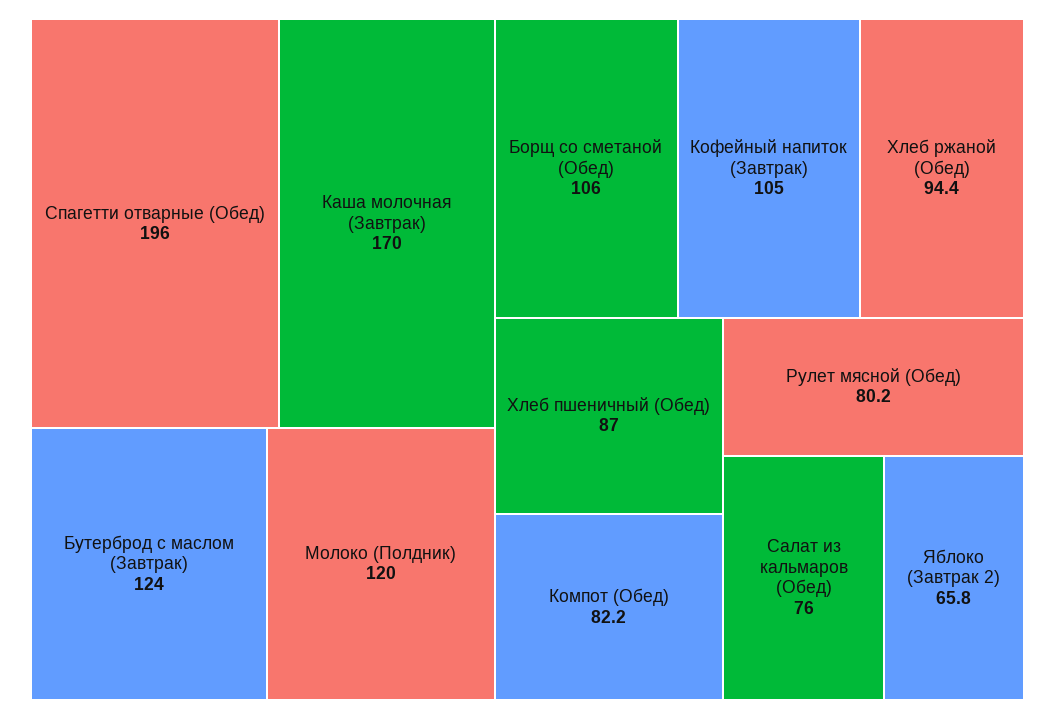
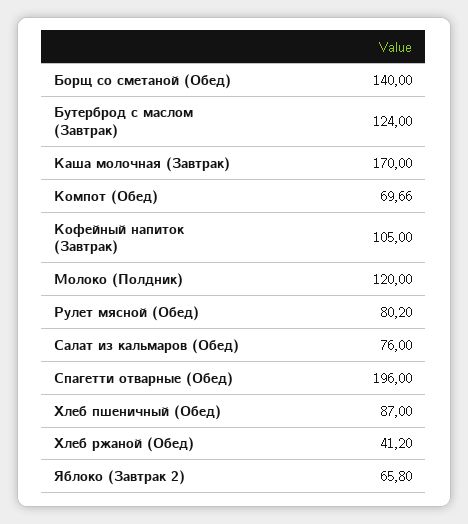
  {
    "Спагетти отварные (Обед)": 196,
    "Каша молочная (Завтрак)": 170,
    "Бутерброд с маслом (Завтрак)": 124,
    "Молоко (Полдник)": 120,
-   "Борщ со сметаной (Обед)": 106,
+   "Борщ со сметаной (Обед)": 140,
    "Кофейный напиток (Завтрак)": 105,
-   "Хлеб ржаной (Обед)": 94.4,
+   "Хлеб ржаной (Обед)": 41.2,
    "Хлеб пшеничный (Обед)": 87,
-   "Компот (Обед)": 82.2,
+   "Компот (Обед)": 69.66,
    "Рулет мясной (Обед)": 80.2,
    "Салат из кальмаров (Обед)": 76,
    "Яблоко (Завтрак 2)": 65.8
  }

